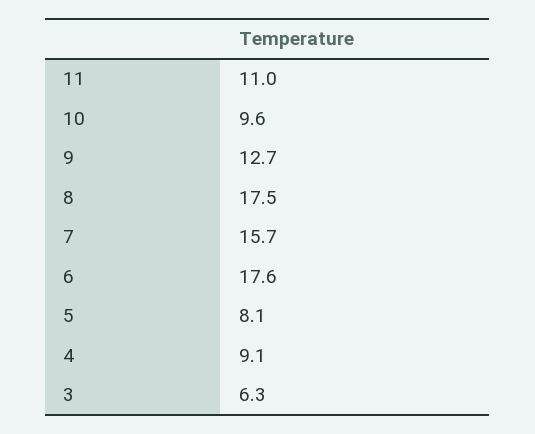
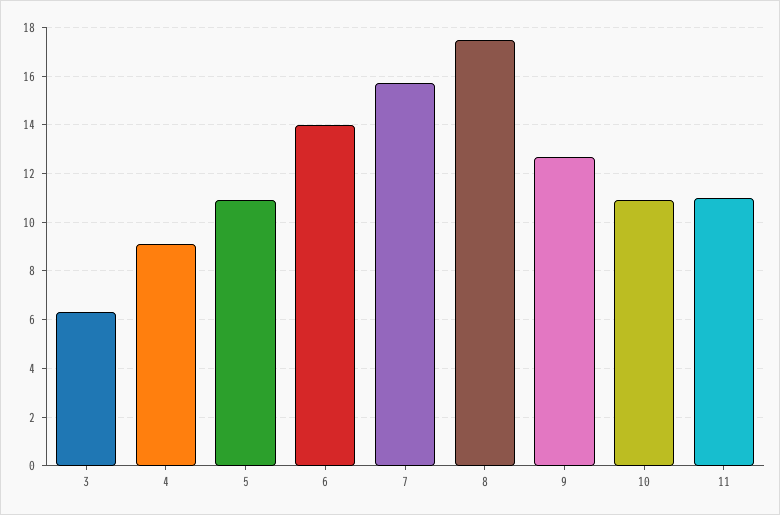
  {
    "11": 11,
-   "10": 9.6,
+   "10": 11,
    "9": 12.7,
    "8": 17.5,
    "7": 15.7,
-   "6": 17.6,
+   "6": 14,
-   "5": 8.1,
+   "5": 11,
    "4": 9.1,
    "3": 6.3
  }

